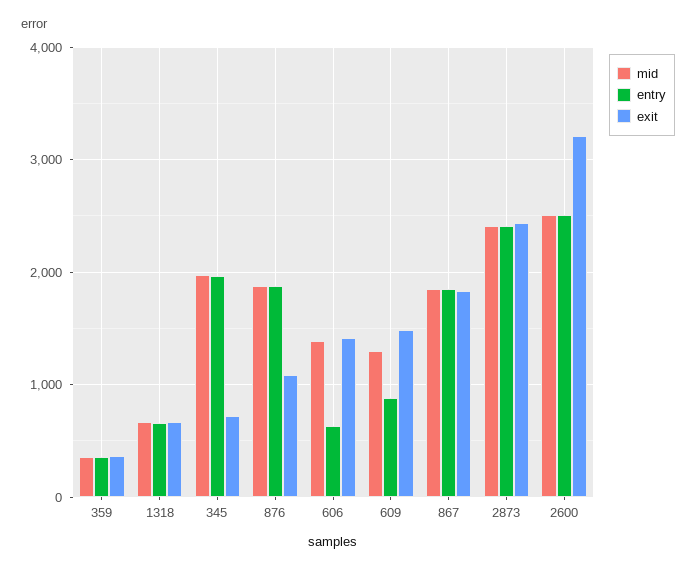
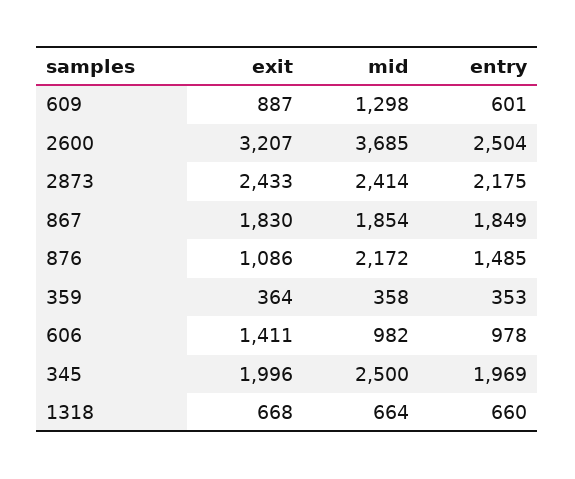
  {
    "mid": {
      "359": 358,
      "1318": 664,
-     "345": 2000,
+     "345": 2500,
-     "876": 1900,
+     "876": 2172,
-     "606": 1400,
+     "606": 982,
      "609": 1298,
      "867": 1854,
      "2873": 2414,
-     "2600": 2500
+     "2600": 3685
    },
    "entry": {
      "359": 353,
      "1318": 660,
      "345": 1969,
-     "876": 1900,
+     "876": 1485,
-     "606": 600,
+     "606": 978,
-     "609": 900,
+     "609": 601,
      "867": 1849,
-     "2873": 2400,
+     "2873": 2175,
      "2600": 2504
    },
    "exit": {
      "359": 364,
      "1318": 668,
-     "345": 700,
+     "345": 1996,
      "876": 1086,
      "606": 1411,
-     "609": 1500,
+     "609": 887,
      "867": 1830,
      "2873": 2433,
      "2600": 3207
    }
  }

